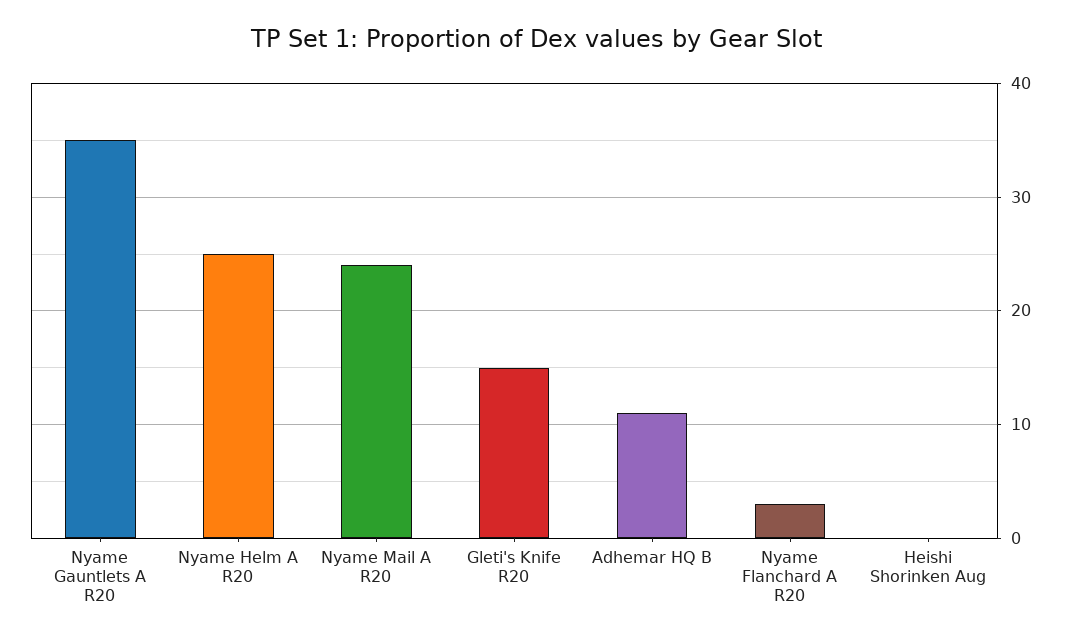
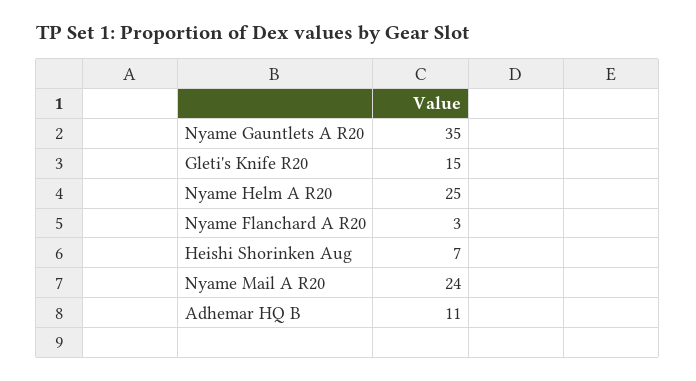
  {
    "Nyame Gauntlets A R20": 35,
    "Nyame Helm A R20": 25,
    "Nyame Mail A R20": 24,
    "Gleti's Knife R20": 15,
    "Adhemar HQ B": 11,
    "Nyame Flanchard A R20": 3,
-   "Heishi Shorinken Aug": 0
+   "Heishi Shorinken Aug": 7
  }

